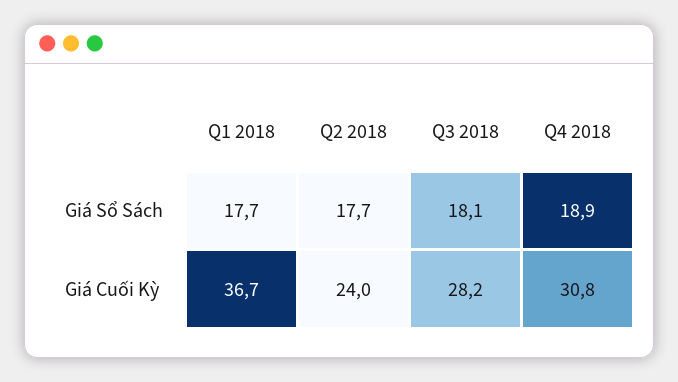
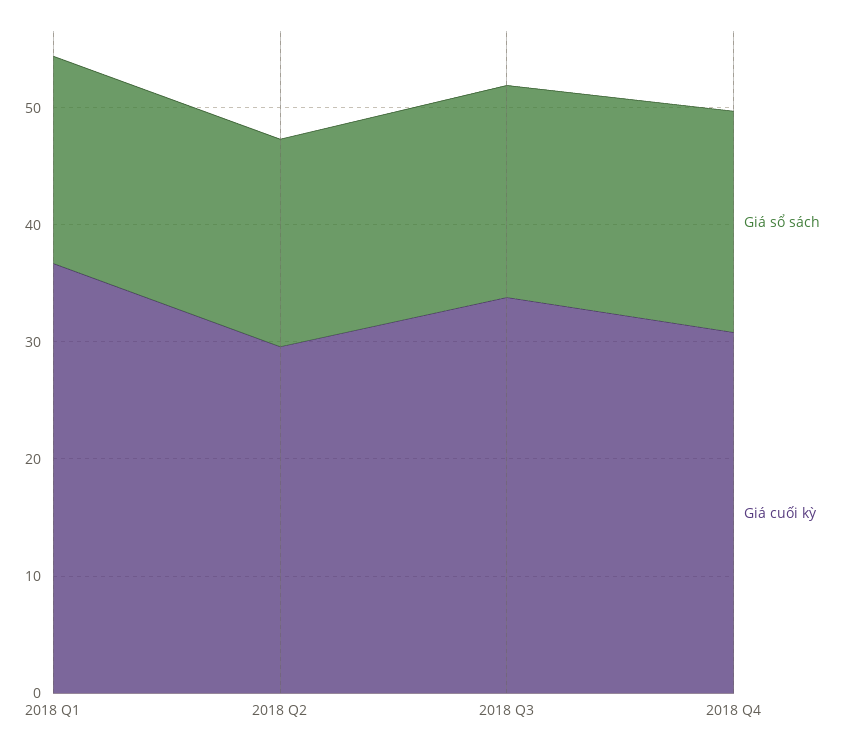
  {
    "Giá Sổ Sách": {
      "Q1 2018": 17.7,
      "Q2 2018": 17.7,
      "Q3 2018": 18.1,
      "Q4 2018": 18.9
    },
    "Giá Cuối Kỳ": {
      "Q1 2018": 36.7,
-     "Q2 2018": 24,
+     "Q2 2018": 30,
-     "Q3 2018": 28.2,
+     "Q3 2018": 34,
      "Q4 2018": 30.8
    }
  }

